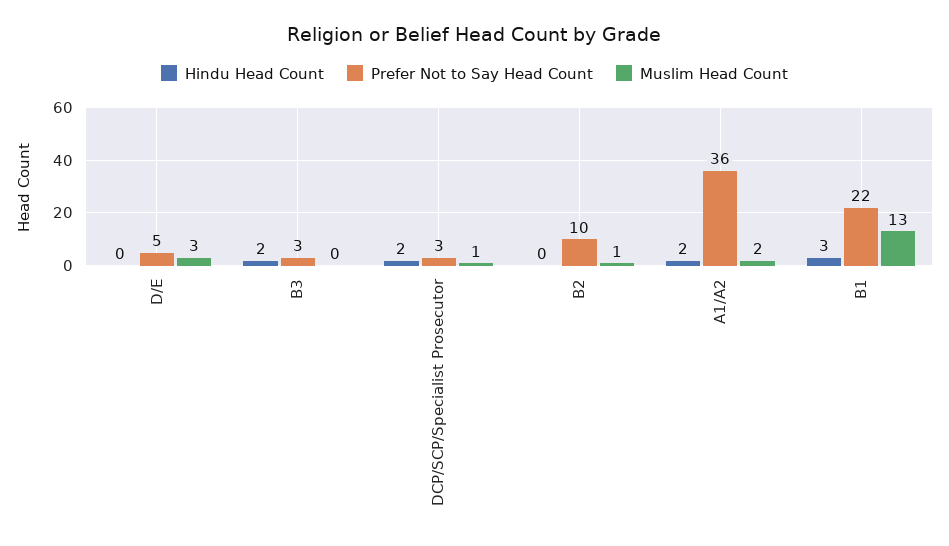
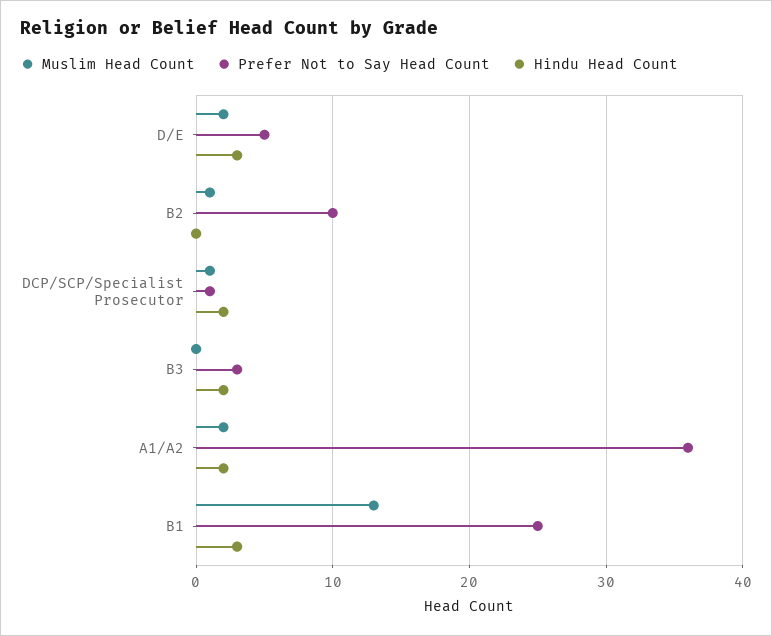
  {
    "Hindu Head Count": {
-     "D/E": 0,
+     "D/E": 3,
      "B3": 2,
      "DCP/SCP/Specialist Prosecutor": 2,
      "B2": 0,
      "A1/A2": 2,
      "B1": 3
    },
    "Prefer Not to Say Head Count": {
      "D/E": 5,
      "B3": 3,
-     "DCP/SCP/Specialist Prosecutor": 3,
+     "DCP/SCP/Specialist Prosecutor": 1,
      "B2": 10,
      "A1/A2": 36,
-     "B1": 22
+     "B1": 25
    },
    "Muslim Head Count": {
-     "D/E": 3,
+     "D/E": 2,
      "B3": 0,
      "DCP/SCP/Specialist Prosecutor": 1,
      "B2": 1,
      "A1/A2": 2,
      "B1": 13
    }
  }

